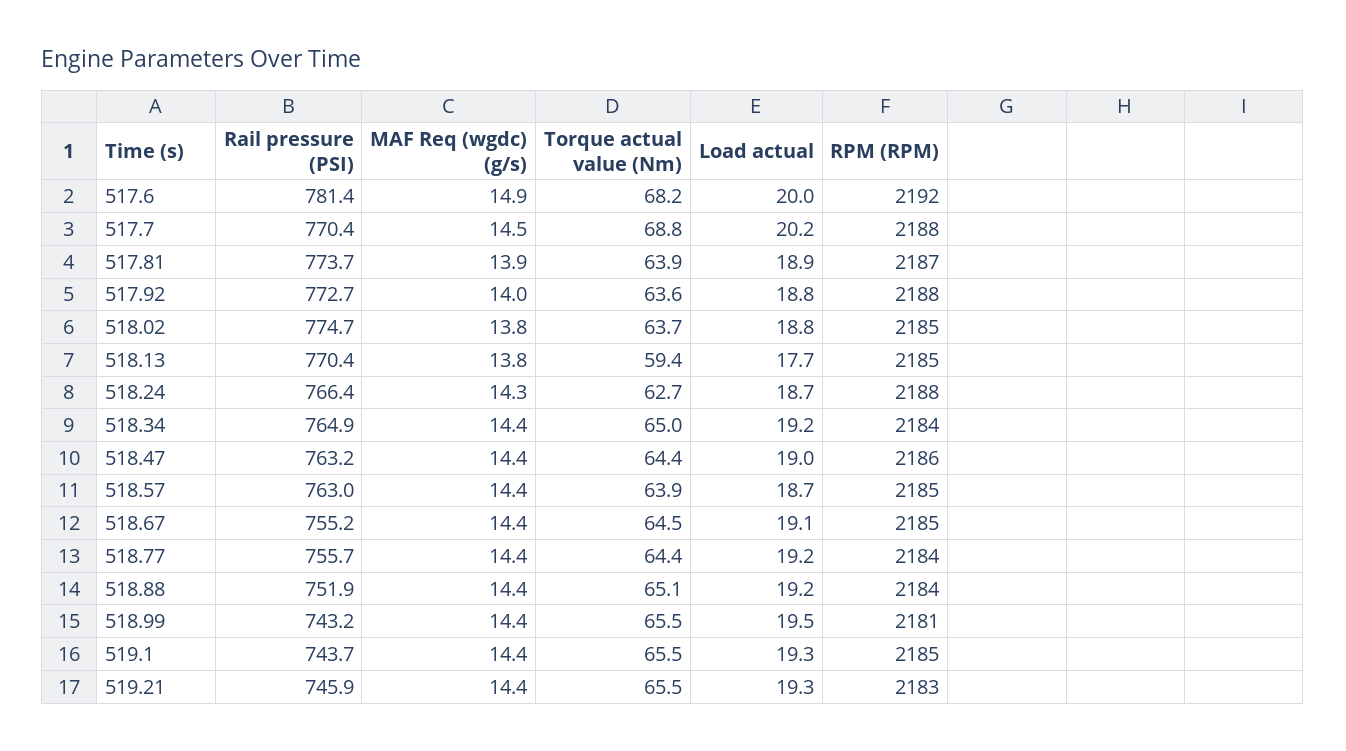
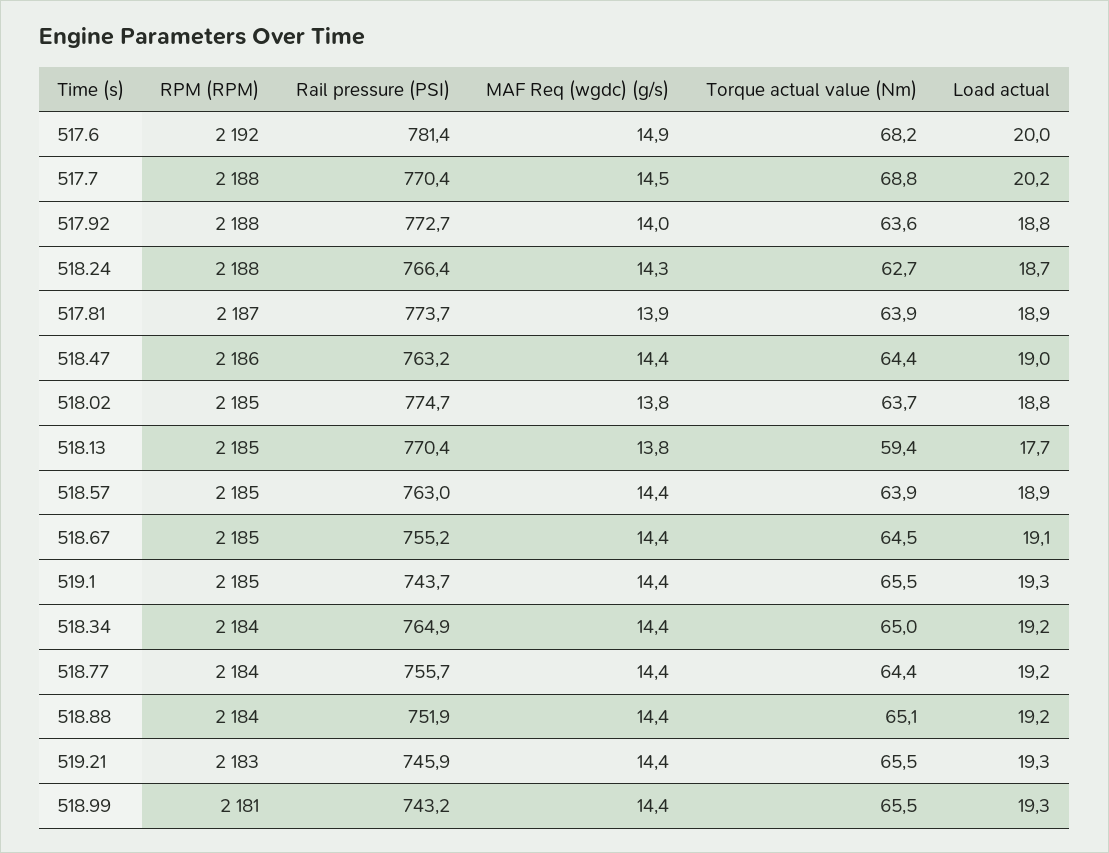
  {
    "Rail pressure (PSI)": {
      "517.6": 781.4,
      "517.7": 770.4,
      "517.81": 773.7,
      "517.92": 772.7,
      "518.02": 774.7,
      "518.13": 770.4,
      "518.24": 766.4,
      "518.34": 764.9,
      "518.47": 763.2,
      "518.57": 763,
      "518.67": 755.2,
      "518.77": 755.7,
      "518.88": 751.9,
      "518.99": 743.2,
      "519.1": 743.7,
      "519.21": 745.9
    },
    "MAF Req (wgdc) (g/s)": {
      "517.6": 14.9,
      "517.7": 14.5,
      "517.81": 13.9,
      "517.92": 14,
      "518.02": 13.8,
      "518.13": 13.8,
      "518.24": 14.3,
      "518.34": 14.4,
      "518.47": 14.4,
      "518.57": 14.4,
      "518.67": 14.4,
      "518.77": 14.4,
      "518.88": 14.4,
      "518.99": 14.4,
      "519.1": 14.4,
      "519.21": 14.4
    },
    "Torque actual value (Nm)": {
      "517.6": 68.2,
      "517.7": 68.8,
      "517.81": 63.9,
      "517.92": 63.6,
      "518.02": 63.7,
      "518.13": 59.4,
      "518.24": 62.7,
      "518.34": 65,
      "518.47": 64.4,
      "518.57": 63.9,
      "518.67": 64.5,
      "518.77": 64.4,
      "518.88": 65.1,
      "518.99": 65.5,
      "519.1": 65.5,
      "519.21": 65.5
    },
    "Load actual": {
      "517.6": 20,
      "517.7": 20.2,
      "517.81": 18.9,
      "517.92": 18.8,
      "518.02": 18.8,
      "518.13": 17.7,
      "518.24": 18.7,
      "518.34": 19.2,
      "518.47": 19,
-     "518.57": 18.7,
+     "518.57": 18.9,
      "518.67": 19.1,
      "518.77": 19.2,
      "518.88": 19.2,
-     "518.99": 19.5,
+     "518.99": 19.3,
      "519.1": 19.3,
      "519.21": 19.3
    },
    "RPM (RPM)": {
      "517.6": 2192,
      "517.7": 2188,
      "517.81": 2187,
      "517.92": 2188,
      "518.02": 2185,
      "518.13": 2185,
      "518.24": 2188,
      "518.34": 2184,
      "518.47": 2186,
      "518.57": 2185,
      "518.67": 2185,
      "518.77": 2184,
      "518.88": 2184,
      "518.99": 2181,
      "519.1": 2185,
      "519.21": 2183
    }
  }

